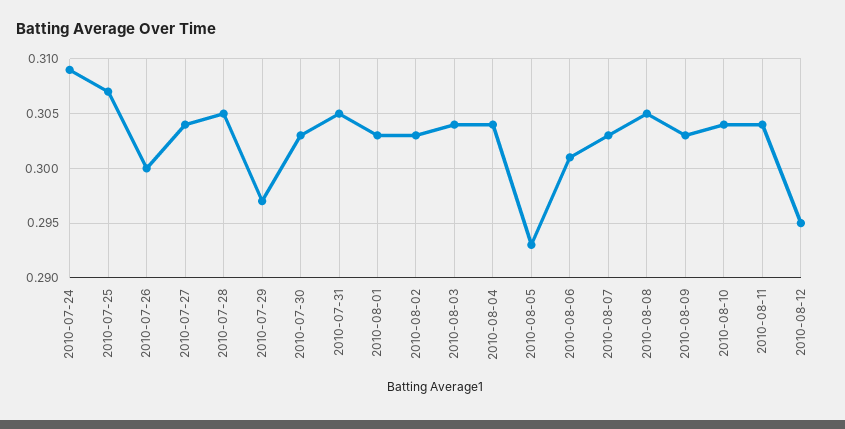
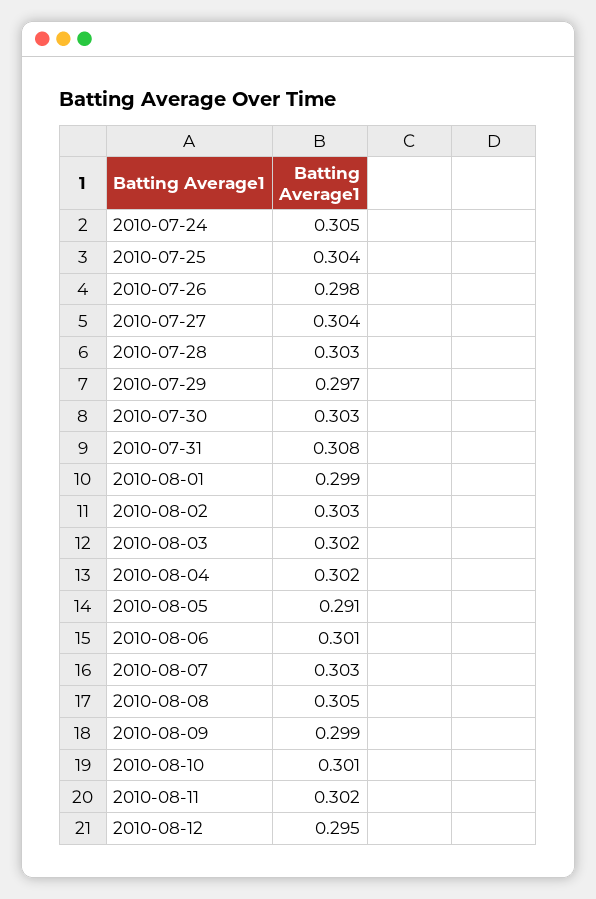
  {
-   "2010-07-24": 0.309,
+   "2010-07-24": 0.305,
-   "2010-07-25": 0.307,
+   "2010-07-25": 0.304,
-   "2010-07-26": 0.3,
+   "2010-07-26": 0.298,
    "2010-07-27": 0.304,
-   "2010-07-28": 0.305,
+   "2010-07-28": 0.303,
    "2010-07-29": 0.297,
    "2010-07-30": 0.303,
-   "2010-07-31": 0.305,
+   "2010-07-31": 0.308,
-   "2010-08-01": 0.303,
+   "2010-08-01": 0.299,
    "2010-08-02": 0.303,
-   "2010-08-03": 0.304,
+   "2010-08-03": 0.302,
-   "2010-08-04": 0.304,
+   "2010-08-04": 0.302,
-   "2010-08-05": 0.293,
+   "2010-08-05": 0.291,
    "2010-08-06": 0.301,
    "2010-08-07": 0.303,
    "2010-08-08": 0.305,
-   "2010-08-09": 0.303,
+   "2010-08-09": 0.299,
-   "2010-08-10": 0.304,
+   "2010-08-10": 0.301,
-   "2010-08-11": 0.304,
+   "2010-08-11": 0.302,
    "2010-08-12": 0.295
  }

